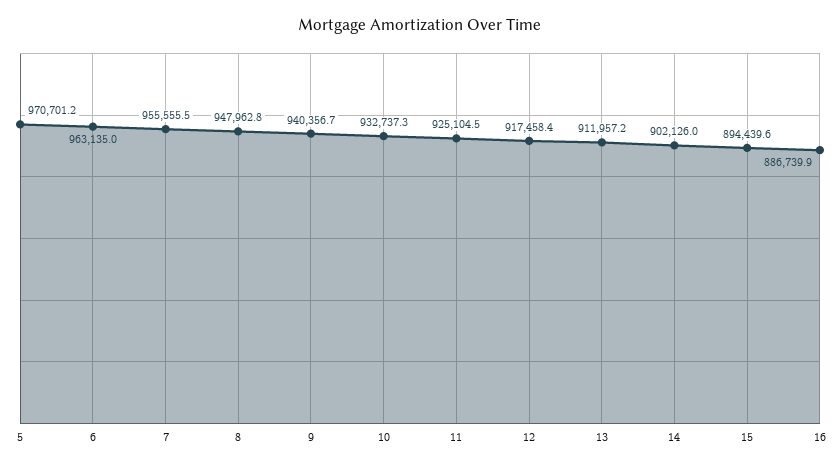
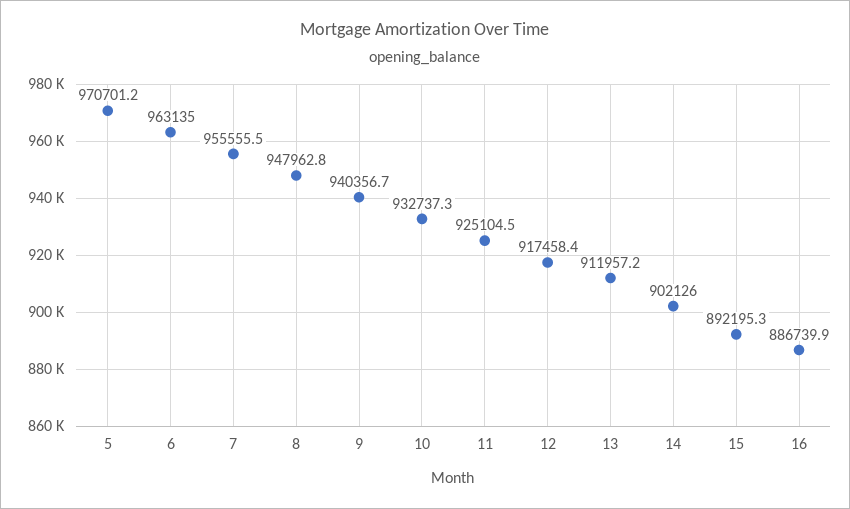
  {
    "5": 970701.2,
    "6": 963135,
    "7": 955555.5,
    "8": 947962.8,
    "9": 940356.7,
    "10": 932737.3,
    "11": 925104.5,
    "12": 917458.4,
    "13": 911957.2,
    "14": 902126,
-   "15": 894439.6,
+   "15": 892195.3,
    "16": 886739.9
  }

